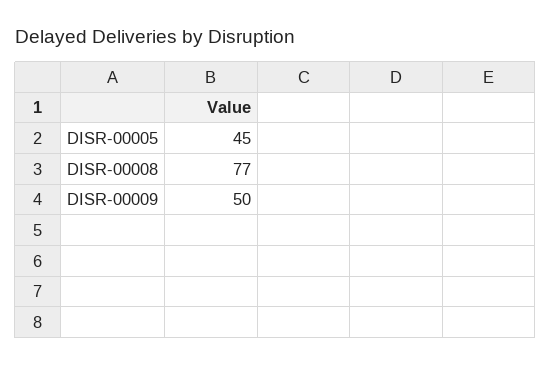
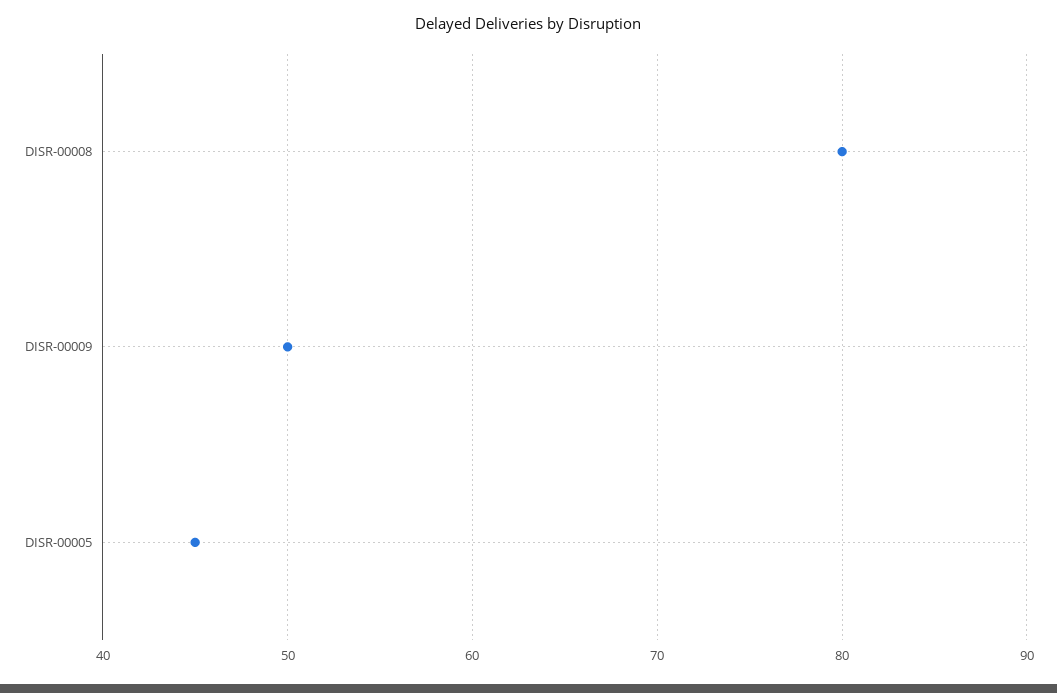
  {
    "DISR-00005": 45,
-   "DISR-00008": 77,
+   "DISR-00008": 80,
    "DISR-00009": 50
  }

